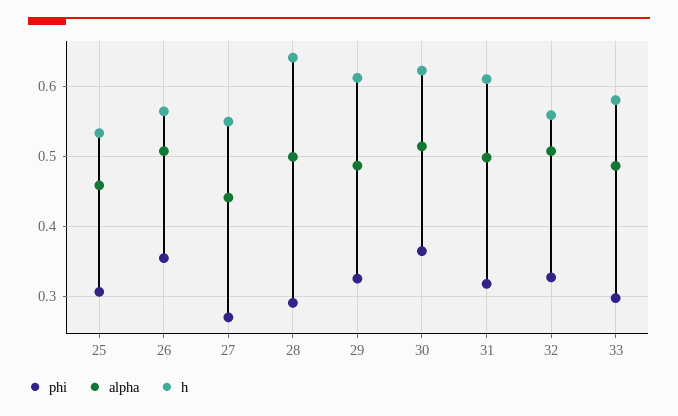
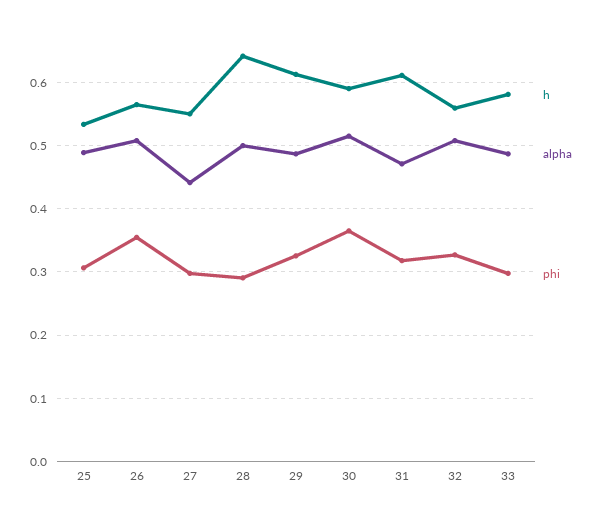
  {
    "phi": {
      "25": 0.31,
      "26": 0.35,
-     "27": 0.27,
+     "27": 0.3,
      "28": 0.29,
      "29": 0.33,
      "30": 0.36,
      "31": 0.32,
      "32": 0.33,
      "33": 0.3
    },
    "alpha": {
-     "25": 0.46,
+     "25": 0.49,
      "26": 0.51,
      "27": 0.44,
      "28": 0.5,
      "29": 0.49,
      "30": 0.51,
-     "31": 0.5,
+     "31": 0.47,
      "32": 0.51,
      "33": 0.49
    },
    "h": {
      "25": 0.53,
      "26": 0.56,
      "27": 0.55,
      "28": 0.64,
      "29": 0.61,
-     "30": 0.62,
+     "30": 0.59,
      "31": 0.61,
      "32": 0.56,
      "33": 0.58
    }
  }

